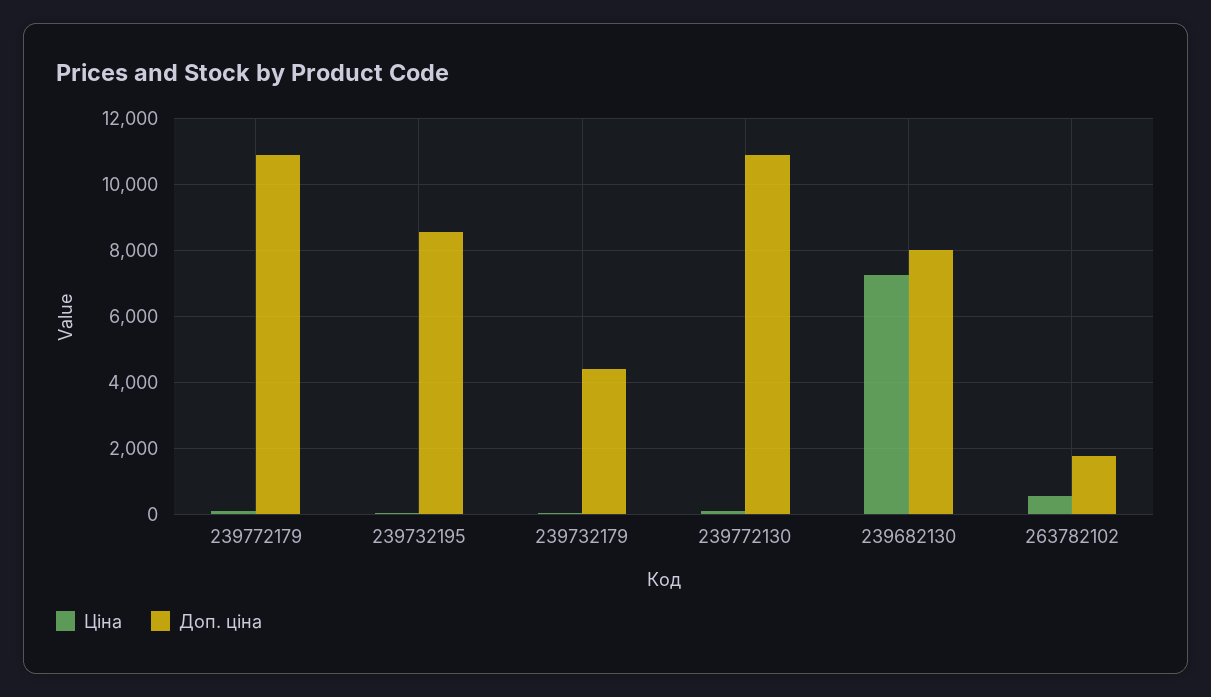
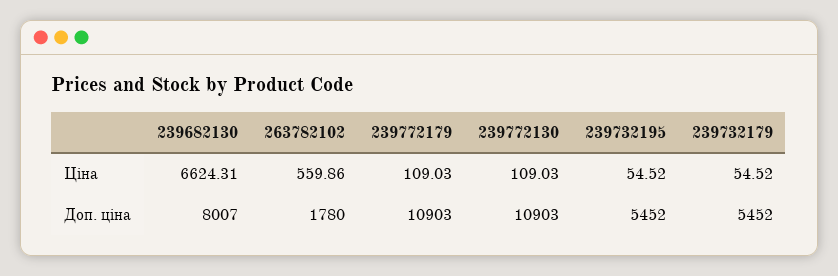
  {
    "Ціна": {
      "239772179": 109.03,
      "239732195": 54.52,
      "239732179": 54.52,
      "239772130": 109.03,
-     "239682130": 7200,
+     "239682130": 6624.31,
      "263782102": 559.86
    },
    "Доп. ціна": {
      "239772179": 10903,
-     "239732195": 8600,
+     "239732195": 5452,
-     "239732179": 4400,
+     "239732179": 5452,
      "239772130": 10903,
      "239682130": 8007,
      "263782102": 1780
    }
  }

